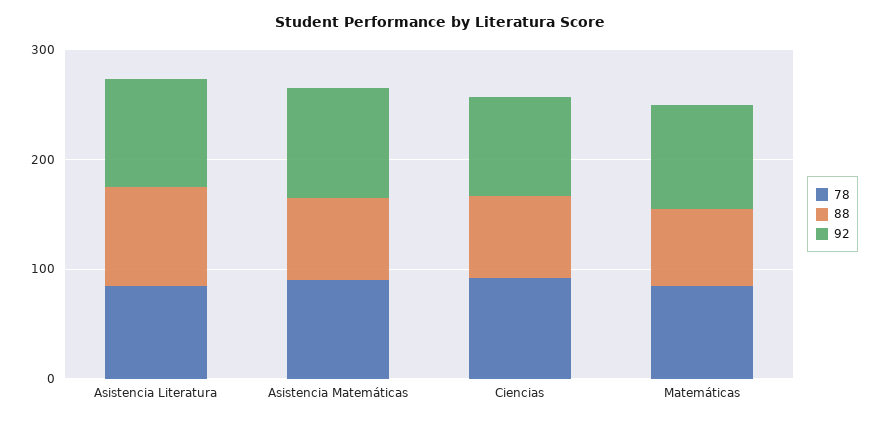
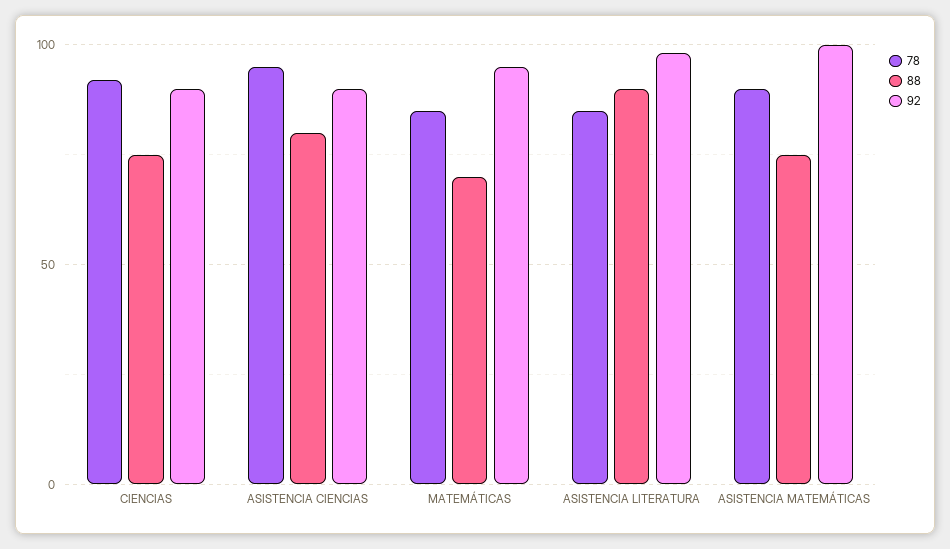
  {
    "78": {
      "Asistencia Literatura": 85,
      "Asistencia Matemáticas": 90,
      "Ciencias": 90,
-     "Matemáticas": 85
+     "Matemáticas": 85,
+     "ASISTENCIA CIENCIAS": 95
    },
    "88": {
      "Asistencia Literatura": 90,
      "Asistencia Matemáticas": 75,
      "Ciencias": 75,
-     "Matemáticas": 70
+     "Matemáticas": 70,
+     "ASISTENCIA CIENCIAS": 80
    },
    "92": {
      "Asistencia Literatura": 100,
      "Asistencia Matemáticas": 100,
      "Ciencias": 90,
-     "Matemáticas": 95
+     "Matemáticas": 95,
+     "ASISTENCIA CIENCIAS": 90
    }
  }

